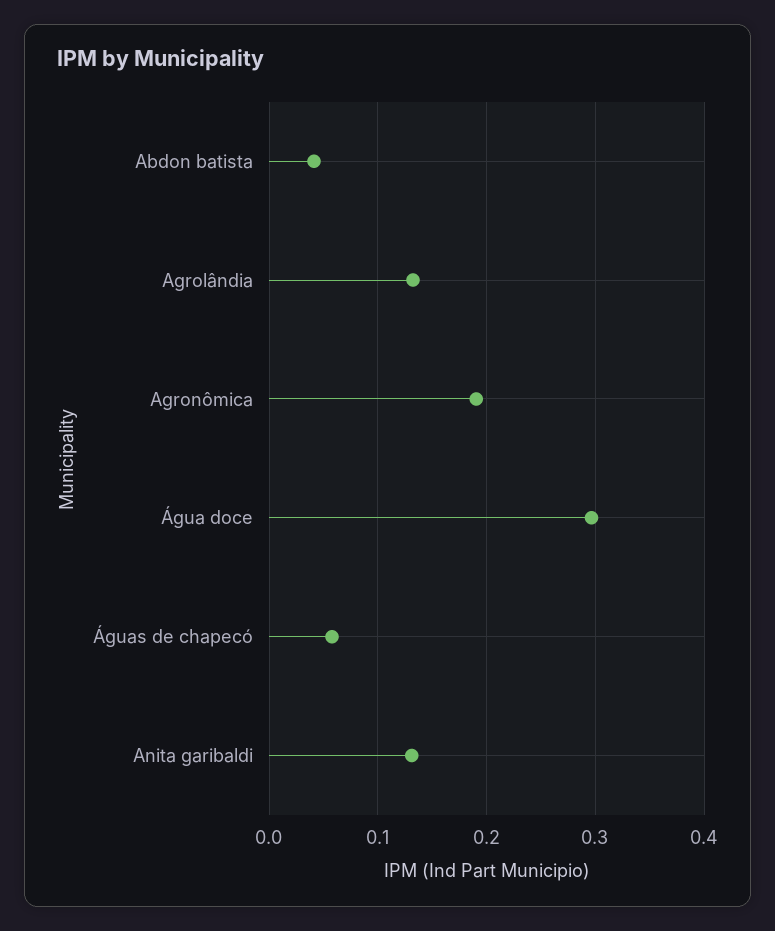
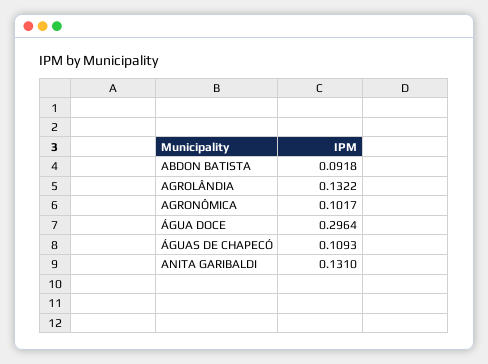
  {
-   "Abdon batista": 0.04,
+   "Abdon batista": 0.0918,
    "Agrolândia": 0.1322,
-   "Agronômica": 0.19,
+   "Agronômica": 0.1017,
    "Água doce": 0.2964,
-   "Águas de chapecó": 0.06,
+   "Águas de chapecó": 0.1093,
    "Anita garibaldi": 0.131
  }

